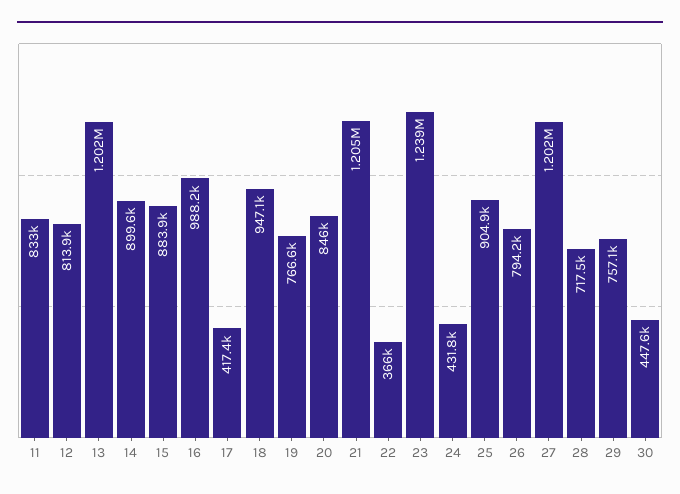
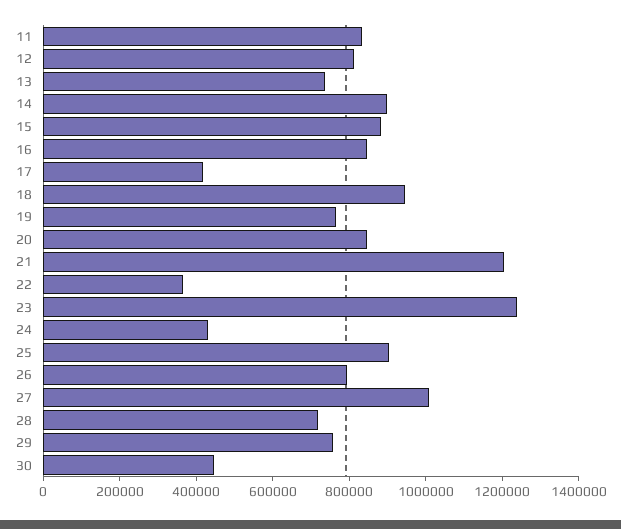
  {
    "11": 833000,
    "12": 813900,
-   "13": 1202000,
+   "13": 750000,
    "14": 899600,
    "15": 883900,
-   "16": 988200,
+   "16": 850000,
    "17": 417400,
    "18": 947100,
    "19": 766600,
    "20": 846000,
    "21": 1205000,
    "22": 366000,
    "23": 1239000,
    "24": 431800,
    "25": 904900,
    "26": 794200,
-   "27": 1202000,
+   "27": 1000000,
    "28": 717500,
    "29": 757100,
    "30": 447600
  }

